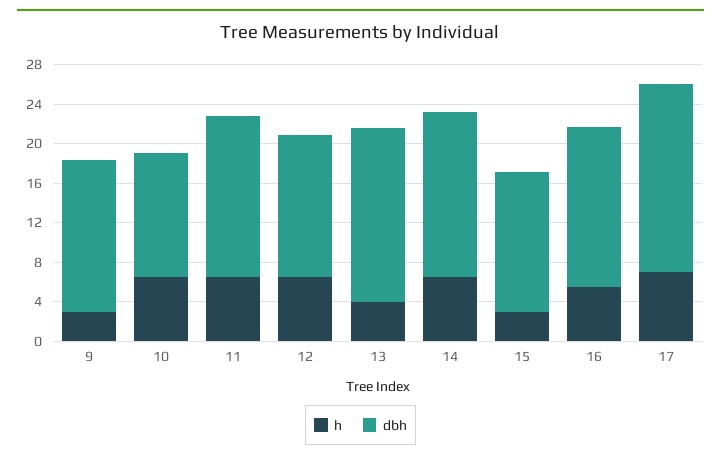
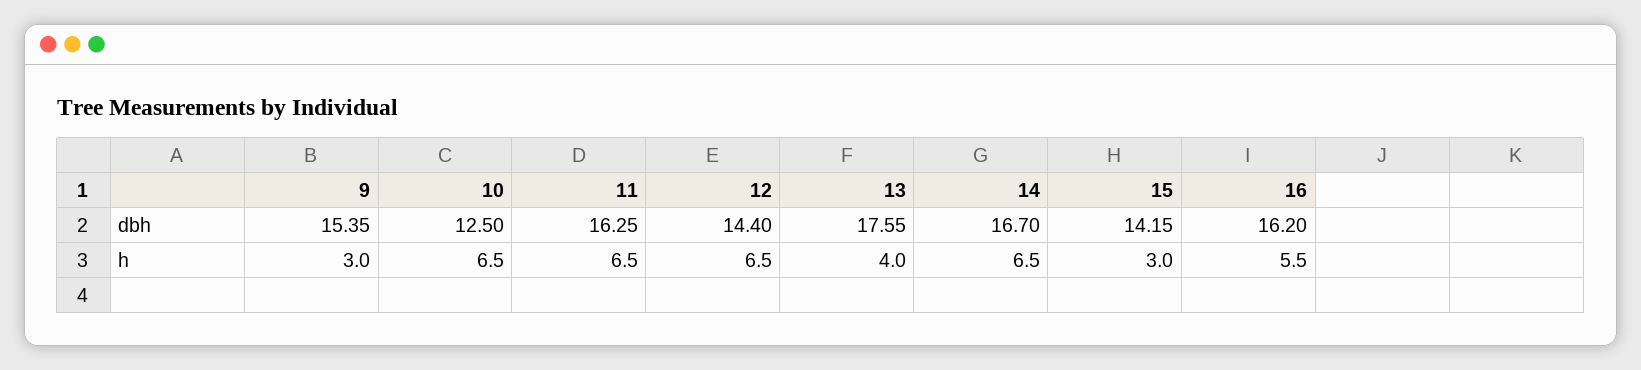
  {
    "h": {
      "9": 3,
      "10": 6.5,
      "11": 6.5,
      "12": 6.5,
      "13": 4,
      "14": 6.5,
      "15": 3,
-     "16": 5.5,
+     "16": 5.5
-     "17": 7
    },
    "dbh": {
      "9": 15.35,
      "10": 12.5,
      "11": 16.25,
      "12": 14.4,
      "13": 17.55,
      "14": 16.7,
      "15": 14.15,
-     "16": 16.2,
+     "16": 16.2
-     "17": 19
    }
  }

